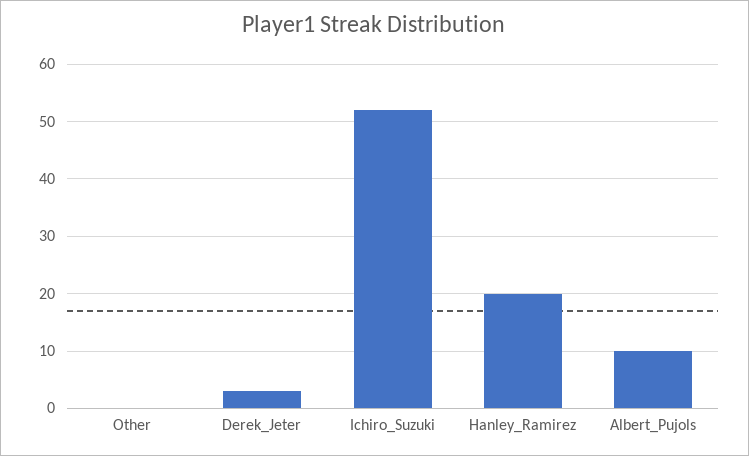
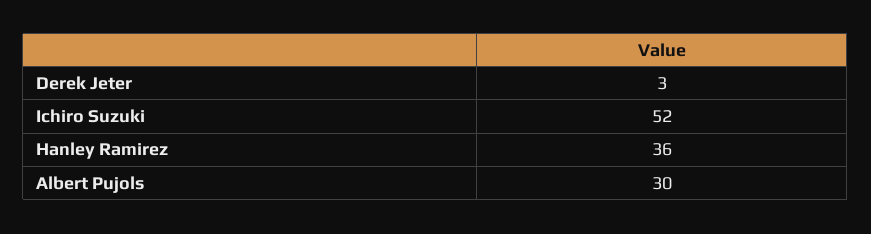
  {
-   "Other": 0,
    "Derek_Jeter": 3,
    "Ichiro_Suzuki": 52,
-   "Hanley_Ramirez": 20,
+   "Hanley_Ramirez": 36,
-   "Albert_Pujols": 10
+   "Albert_Pujols": 30
  }

